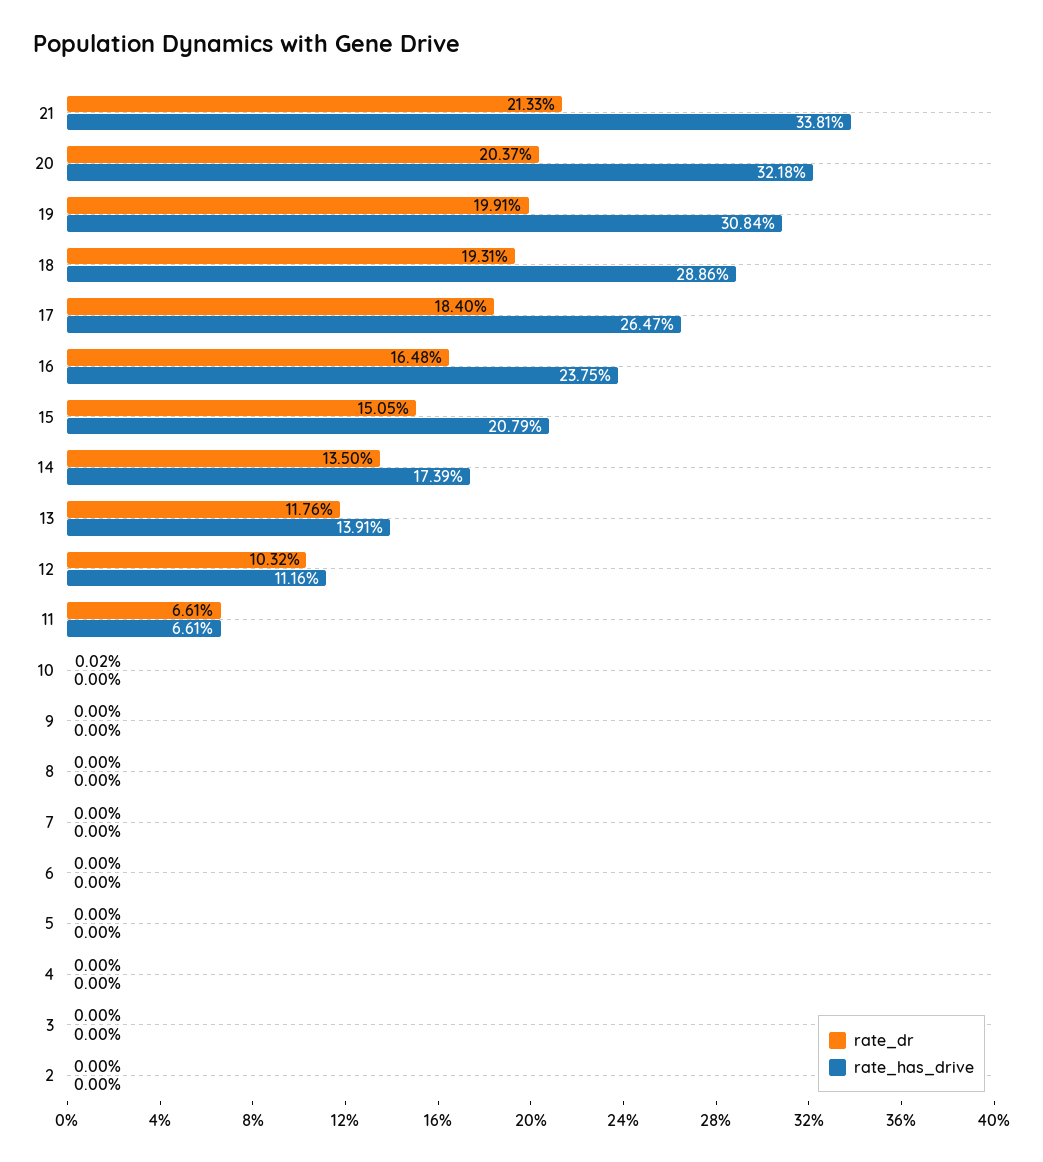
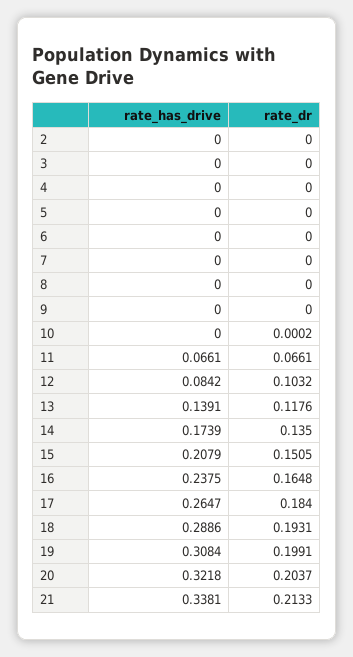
  {
    "rate_dr": {
      "21": 0.2133,
      "20": 0.2037,
      "19": 0.1991,
      "18": 0.1931,
      "17": 0.184,
      "16": 0.1648,
      "15": 0.1505,
      "14": 0.135,
      "13": 0.1176,
      "12": 0.1032,
      "11": 0.0661,
      "10": 0.0002,
      "9": 0,
      "8": 0,
      "7": 0,
      "6": 0,
      "5": 0,
      "4": 0,
      "3": 0,
      "2": 0
    },
    "rate_has_drive": {
      "21": 0.3381,
      "20": 0.3218,
      "19": 0.3084,
      "18": 0.2886,
      "17": 0.2647,
      "16": 0.2375,
      "15": 0.2079,
      "14": 0.1739,
      "13": 0.1391,
-     "12": 0.1116,
+     "12": 0.0842,
      "11": 0.0661,
      "10": 0,
      "9": 0,
      "8": 0,
      "7": 0,
      "6": 0,
      "5": 0,
      "4": 0,
      "3": 0,
      "2": 0
    }
  }

